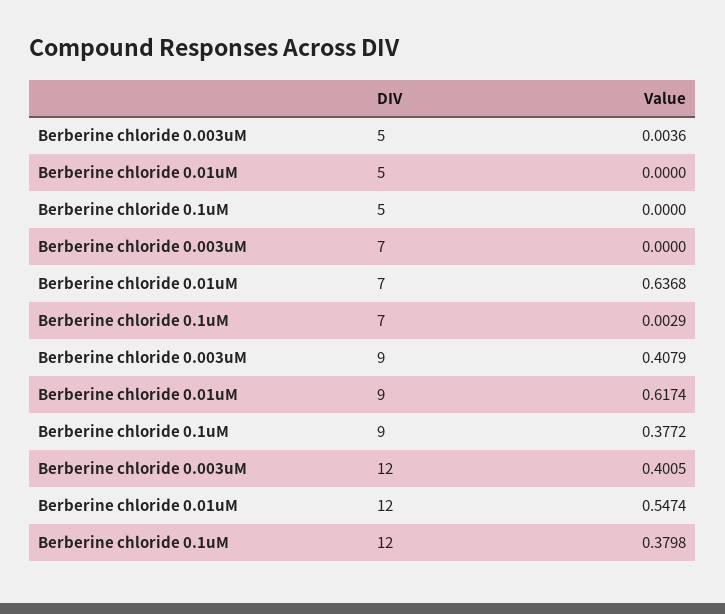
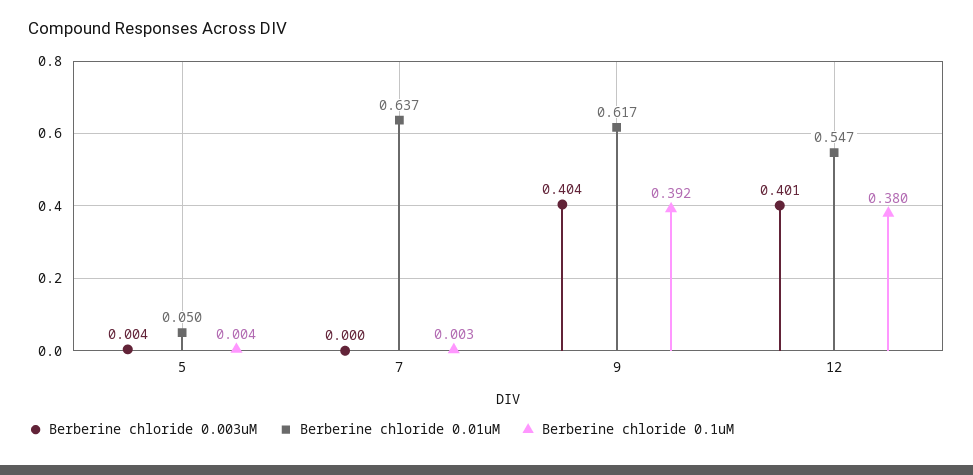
  {
    "Berberine chloride 0.003uM": {
      "5": 0.0036,
      "7": 0,
-     "9": 0.4079,
+     "9": 0.404,
      "12": 0.4005
    },
    "Berberine chloride 0.01uM": {
-     "5": 0,
+     "5": 0.05,
      "7": 0.6368,
      "9": 0.6174,
      "12": 0.5474
    },
    "Berberine chloride 0.1uM": {
-     "5": 0,
+     "5": 0.004,
      "7": 0.0029,
-     "9": 0.3772,
+     "9": 0.392,
      "12": 0.3798
    }
  }

